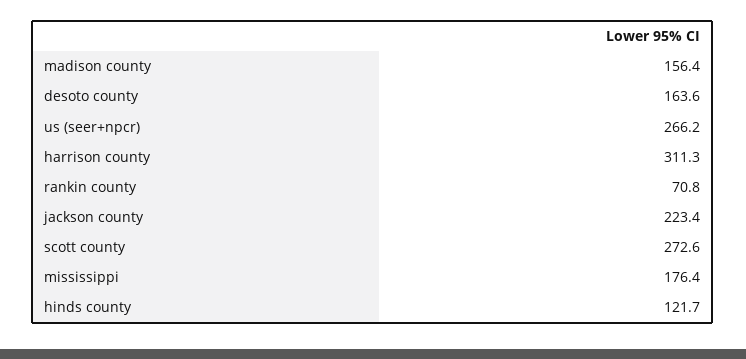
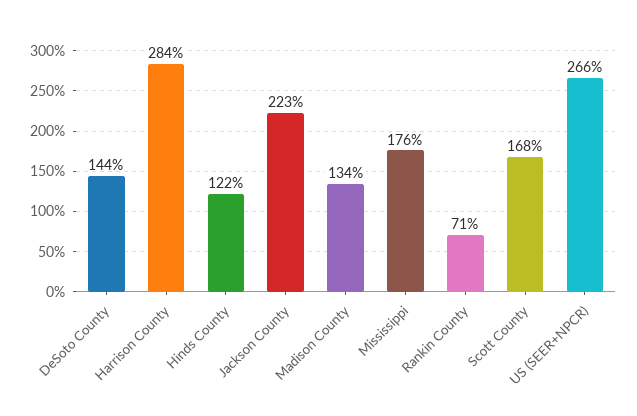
  {
-   "madison county": 156.4,
+   "madison county": 134,
-   "desoto county": 163.6,
+   "desoto county": 144,
    "us (seer+npcr)": 266.2,
-   "harrison county": 311.3,
+   "harrison county": 284,
    "rankin county": 70.8,
    "jackson county": 223.4,
-   "scott county": 272.6,
+   "scott county": 168,
    "mississippi": 176.4,
    "hinds county": 121.7
  }

